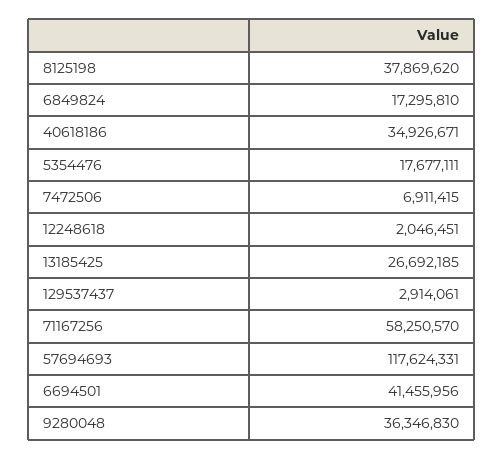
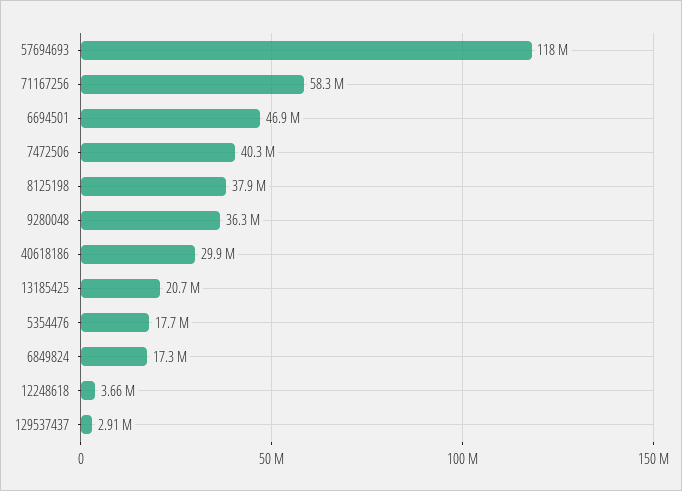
  {
    "8125198": 37869620,
    "6849824": 17295810,
-   "40618186": 34926671,
+   "40618186": 29900000,
    "5354476": 17677111,
-   "7472506": 6911415,
+   "7472506": 40300000,
-   "12248618": 2046451,
+   "12248618": 3660000,
-   "13185425": 26692185,
+   "13185425": 20700000,
    "129537437": 2914061,
    "71167256": 58250570,
    "57694693": 117624331,
-   "6694501": 41455956,
+   "6694501": 46900000,
    "9280048": 36346830
  }

